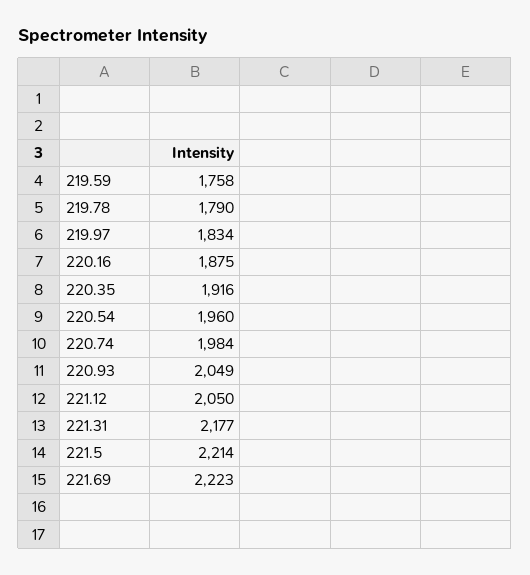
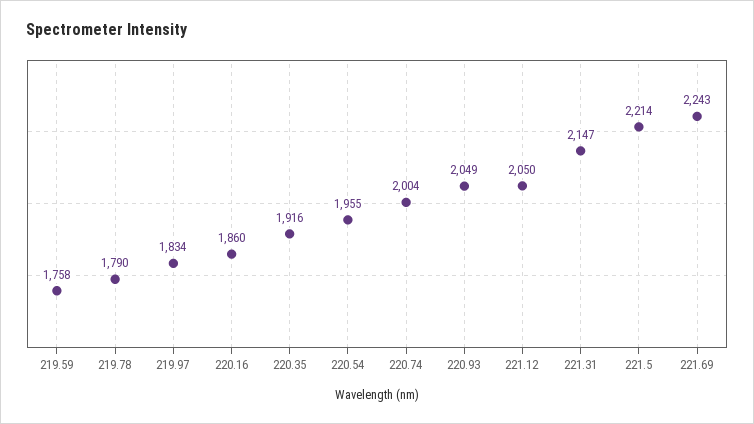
  {
    "219.59": 1758,
    "219.78": 1790,
    "219.97": 1834,
-   "220.16": 1875,
+   "220.16": 1860,
    "220.35": 1916,
-   "220.54": 1960,
+   "220.54": 1955,
-   "220.74": 1984,
+   "220.74": 2004,
    "220.93": 2049,
    "221.12": 2050,
-   "221.31": 2177,
+   "221.31": 2147,
    "221.5": 2214,
-   "221.69": 2223
+   "221.69": 2243
  }

